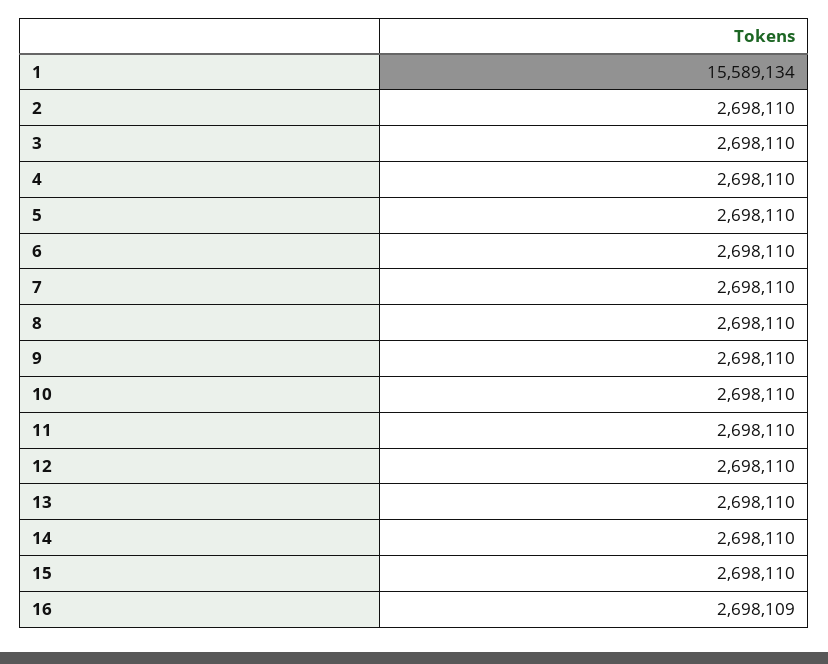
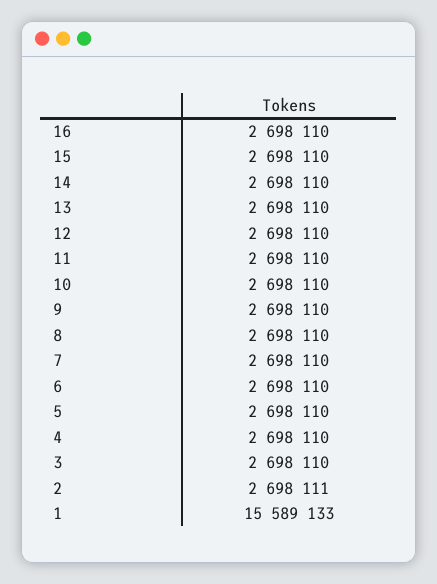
  {
-   "1": 15589134,
+   "1": 15589133,
-   "2": 2698110,
+   "2": 2698111,
    "3": 2698110,
    "4": 2698110,
    "5": 2698110,
    "6": 2698110,
    "7": 2698110,
    "8": 2698110,
    "9": 2698110,
    "10": 2698110,
    "11": 2698110,
    "12": 2698110,
    "13": 2698110,
    "14": 2698110,
    "15": 2698110,
-   "16": 2698109
+   "16": 2698110
  }

